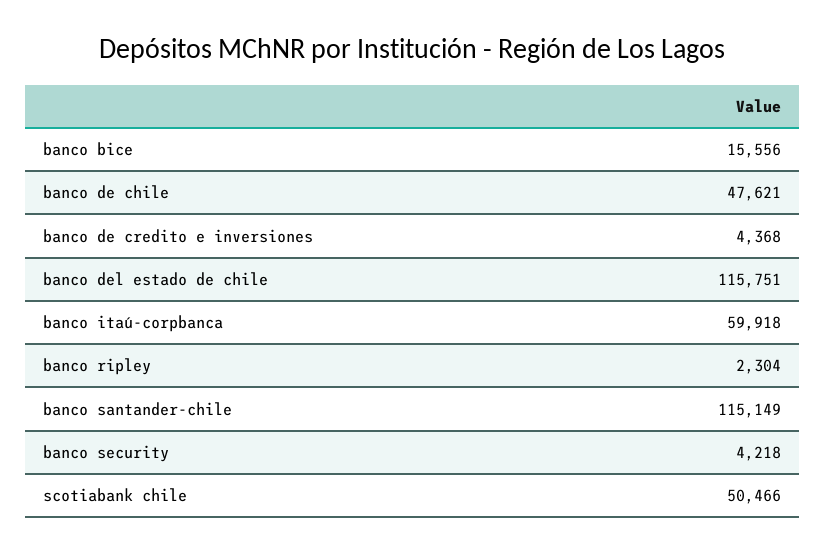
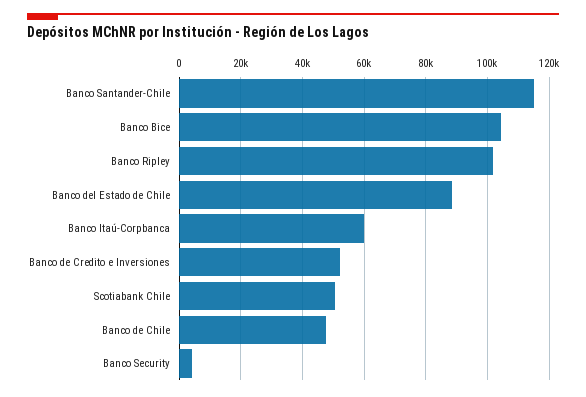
  {
-   "banco bice": 15556,
+   "banco bice": 104000,
    "banco de chile": 47621,
-   "banco de credito e inversiones": 4368,
+   "banco de credito e inversiones": 52000,
-   "banco del estado de chile": 115751,
+   "banco del estado de chile": 88000,
    "banco itaú-corpbanca": 59918,
-   "banco ripley": 2304,
+   "banco ripley": 102000,
    "banco santander-chile": 115149,
    "banco security": 4218,
    "scotiabank chile": 50466
  }

